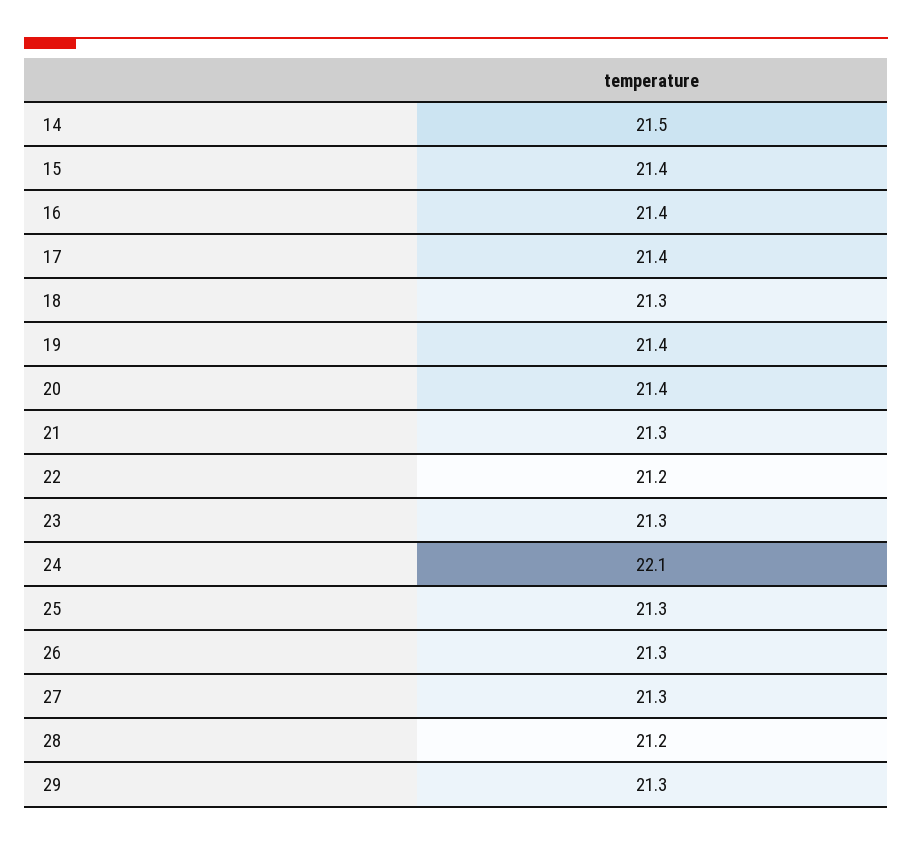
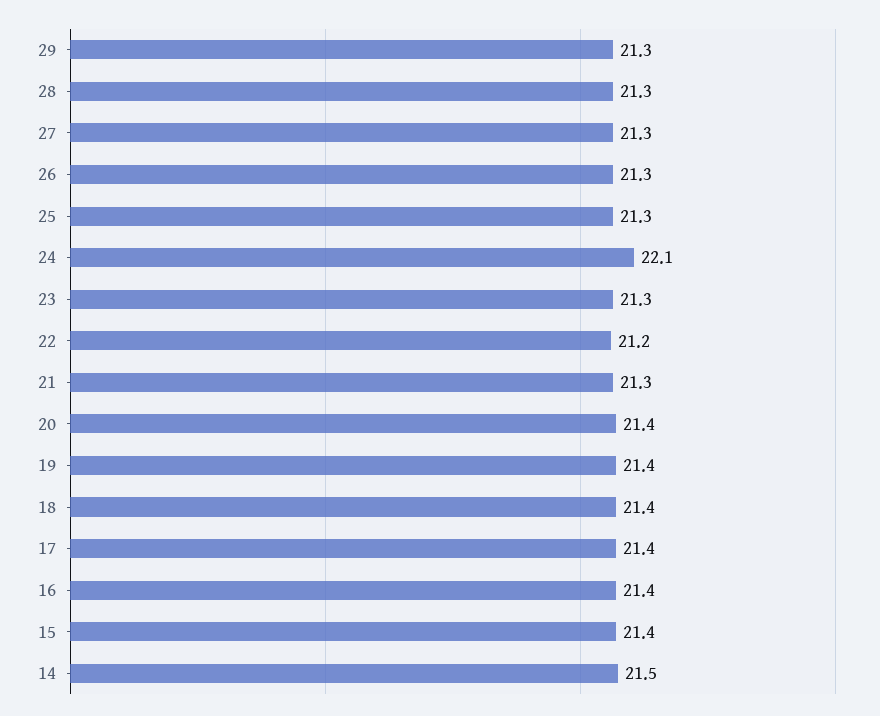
  {
    "14": 21.5,
    "15": 21.4,
    "16": 21.4,
    "17": 21.4,
-   "18": 21.3,
+   "18": 21.4,
    "19": 21.4,
    "20": 21.4,
    "21": 21.3,
    "22": 21.2,
    "23": 21.3,
    "24": 22.1,
    "25": 21.3,
    "26": 21.3,
    "27": 21.3,
-   "28": 21.2,
+   "28": 21.3,
    "29": 21.3
  }

